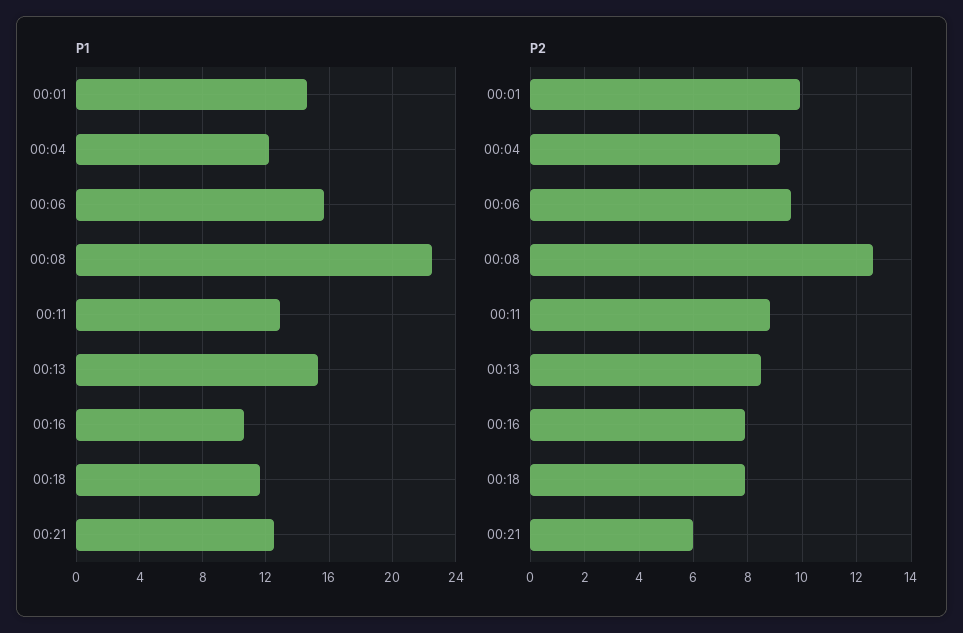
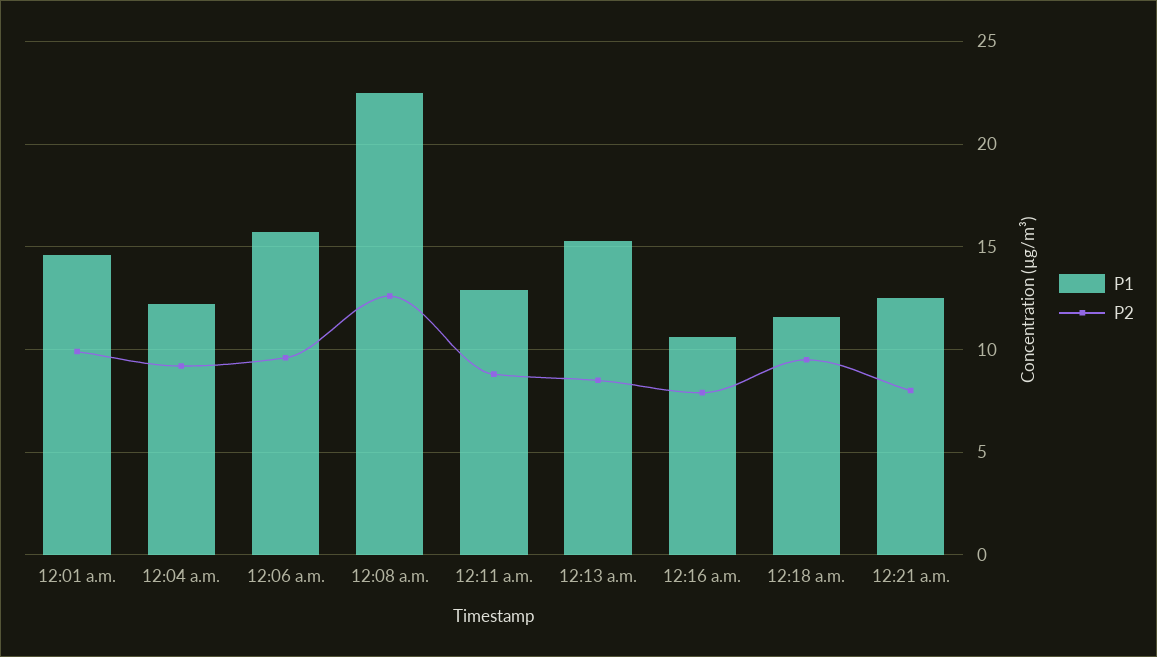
  {
    "P1": {
      "00:01": 14.5,
      "00:04": 12,
      "00:06": 15.5,
      "00:08": 22.5,
      "00:11": 13,
      "00:13": 15.5,
      "00:16": 10.5,
      "00:18": 11.5,
      "00:21": 12.5
    },
    "P2": {
      "00:01": 10,
      "00:04": 9,
      "00:06": 9.5,
      "00:08": 12.5,
      "00:11": 9,
      "00:13": 8.5,
      "00:16": 8,
-     "00:18": 8,
+     "00:18": 9.5,
-     "00:21": 6
+     "00:21": 8
    }
  }

